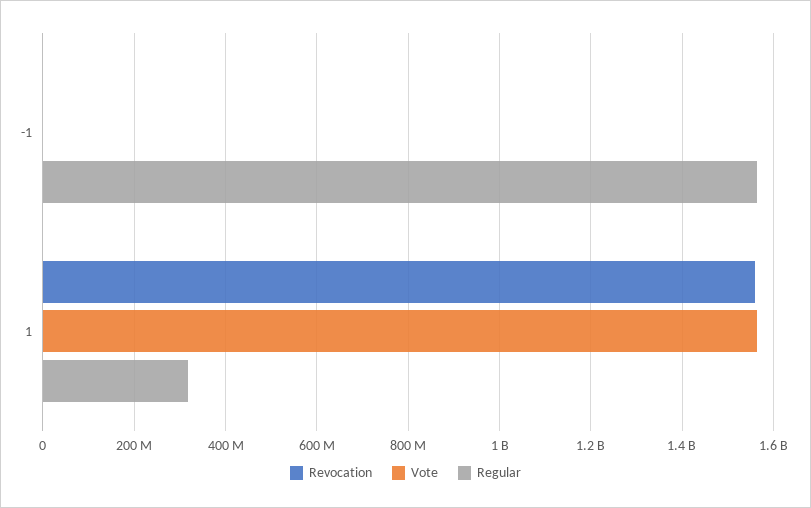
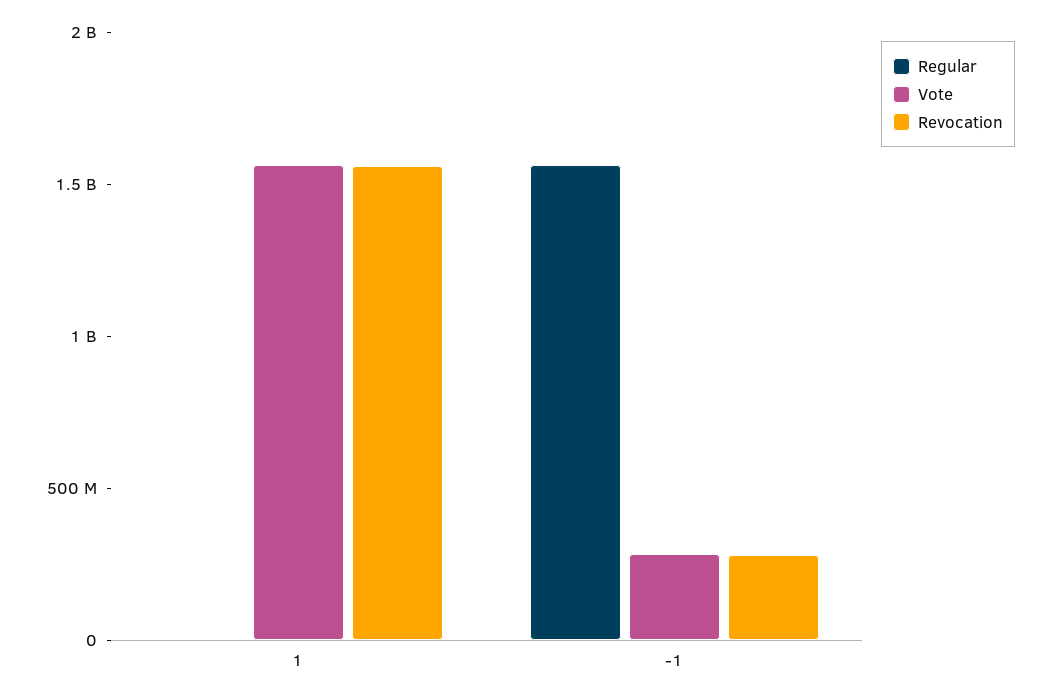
  {
    "Revocation": {
-     "-1": 0,
+     "-1": 300000000,
      "1": 1560000000
    },
    "Vote": {
-     "-1": 0,
+     "-1": 300000000,
      "1": 1560000000
    },
    "Regular": {
      "-1": 1560000000,
-     "1": 320000000
+     "1": 0
    }
  }

